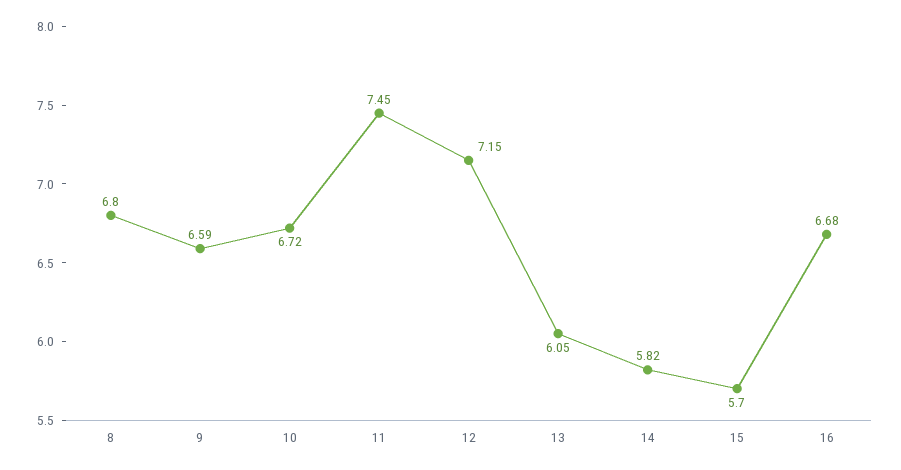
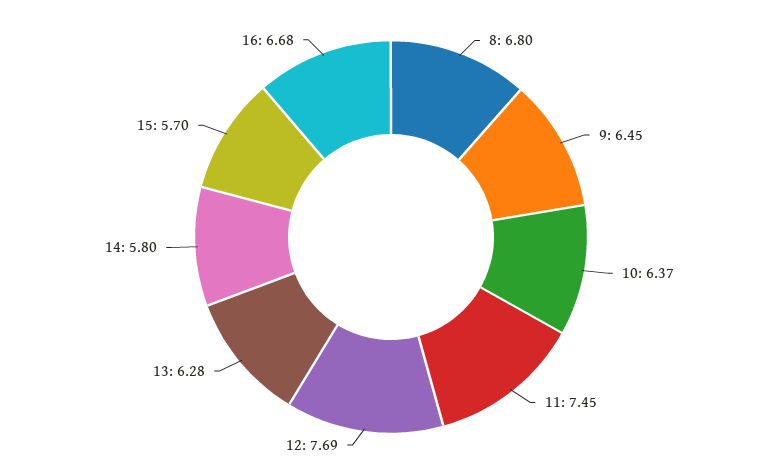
  {
    "8": 6.8,
-   "9": 6.59,
+   "9": 6.45,
-   "10": 6.72,
+   "10": 6.37,
    "11": 7.45,
-   "12": 7.15,
+   "12": 7.69,
-   "13": 6.05,
+   "13": 6.28,
-   "14": 5.82,
+   "14": 5.8,
    "15": 5.7,
    "16": 6.68
  }

